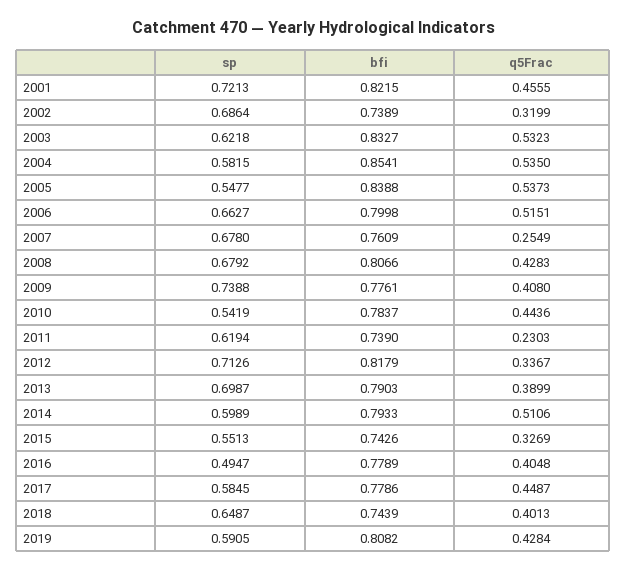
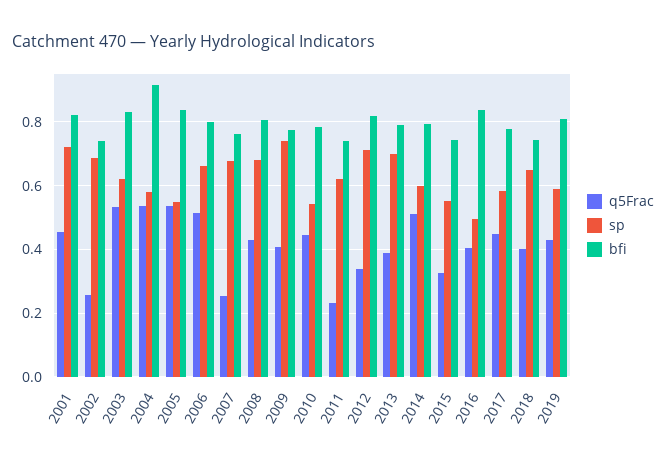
  {
    "sp": {
      "2001": 0.7213,
      "2002": 0.6864,
      "2003": 0.6218,
      "2004": 0.5815,
      "2005": 0.5477,
      "2006": 0.6627,
      "2007": 0.678,
      "2008": 0.6792,
      "2009": 0.7388,
      "2010": 0.5419,
      "2011": 0.6194,
      "2012": 0.7126,
      "2013": 0.6987,
      "2014": 0.5989,
      "2015": 0.5513,
      "2016": 0.4947,
      "2017": 0.5845,
      "2018": 0.6487,
      "2019": 0.5905
    },
    "bfi": {
      "2001": 0.8215,
      "2002": 0.7389,
      "2003": 0.8327,
-     "2004": 0.8541,
+     "2004": 0.92,
      "2005": 0.8388,
      "2006": 0.7998,
      "2007": 0.7609,
      "2008": 0.8066,
      "2009": 0.7761,
      "2010": 0.7837,
      "2011": 0.739,
      "2012": 0.8179,
      "2013": 0.7903,
      "2014": 0.7933,
      "2015": 0.7426,
-     "2016": 0.7789,
+     "2016": 0.84,
      "2017": 0.7786,
      "2018": 0.7439,
      "2019": 0.8082
    },
    "q5Frac": {
      "2001": 0.4555,
-     "2002": 0.3199,
+     "2002": 0.26,
      "2003": 0.5323,
      "2004": 0.535,
      "2005": 0.5373,
      "2006": 0.5151,
      "2007": 0.2549,
      "2008": 0.4283,
      "2009": 0.408,
      "2010": 0.4436,
      "2011": 0.2303,
      "2012": 0.3367,
      "2013": 0.3899,
      "2014": 0.5106,
      "2015": 0.3269,
      "2016": 0.4048,
      "2017": 0.4487,
      "2018": 0.4013,
      "2019": 0.4284
    }
  }

